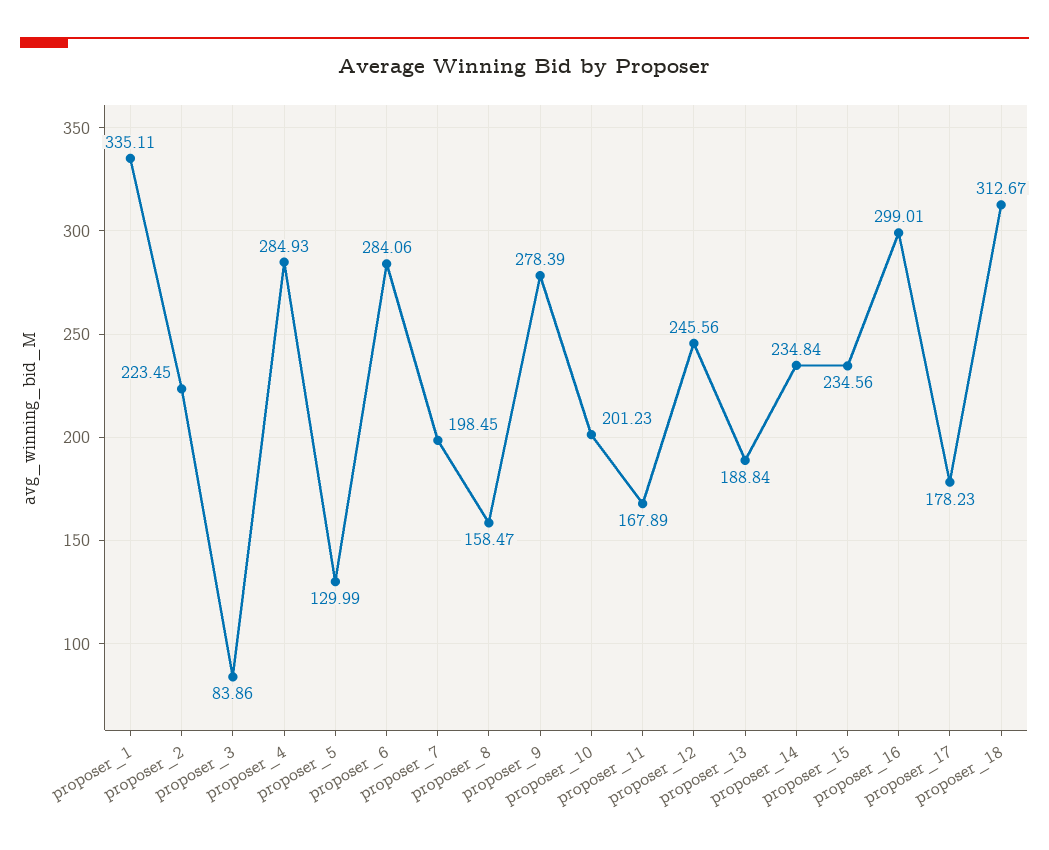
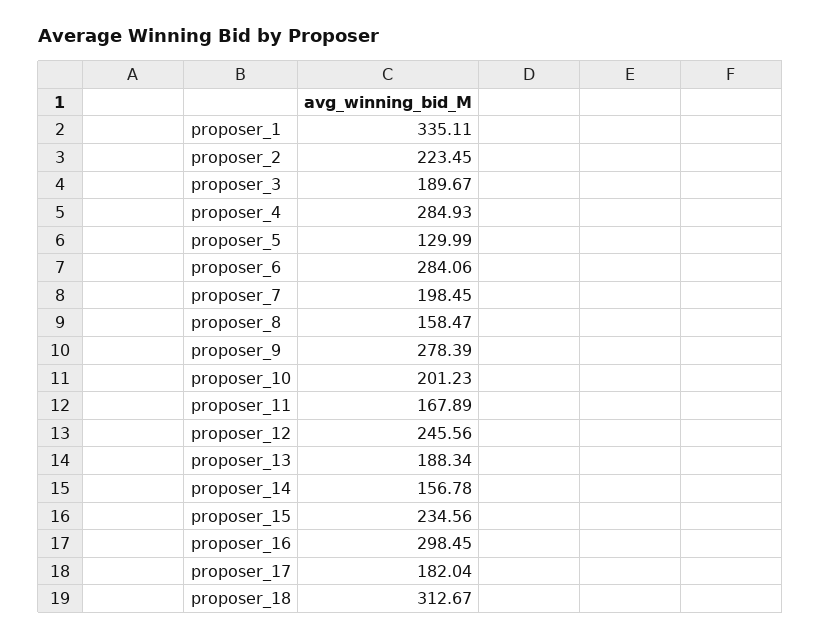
  {
    "proposer_1": 335.11,
    "proposer_2": 223.45,
-   "proposer_3": 83.86,
+   "proposer_3": 189.67,
    "proposer_4": 284.93,
    "proposer_5": 129.99,
    "proposer_6": 284.06,
    "proposer_7": 198.45,
    "proposer_8": 158.47,
    "proposer_9": 278.39,
    "proposer_10": 201.23,
    "proposer_11": 167.89,
    "proposer_12": 245.56,
-   "proposer_13": 188.84,
+   "proposer_13": 188.34,
-   "proposer_14": 234.84,
+   "proposer_14": 156.78,
    "proposer_15": 234.56,
-   "proposer_16": 299.01,
+   "proposer_16": 298.45,
-   "proposer_17": 178.23,
+   "proposer_17": 182.04,
    "proposer_18": 312.67
  }

